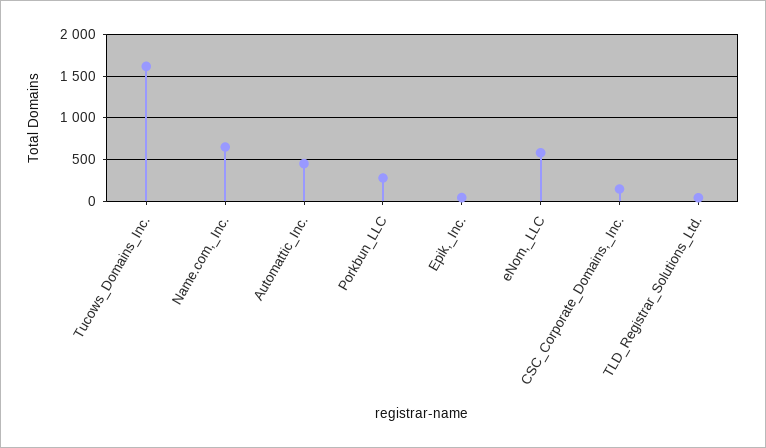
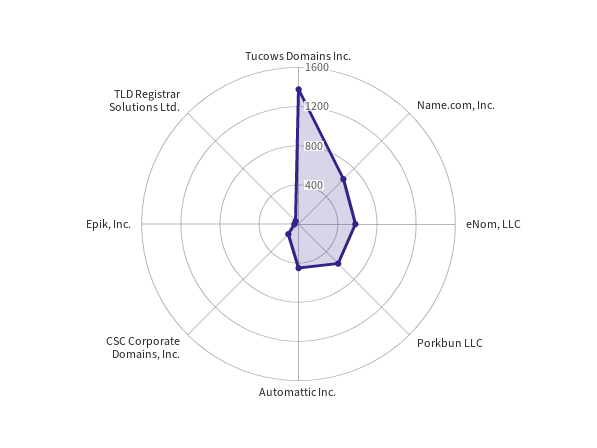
  {
-   "Tucows_Domains_Inc.": 1600,
+   "Tucows_Domains_Inc.": 1400,
    "Name.com,_Inc.": 600,
    "Automattic_Inc.": 500,
-   "Porkbun_LLC": 300,
+   "Porkbun_LLC": 600,
    "Epik,_Inc.": 0,
    "eNom,_LLC": 600,
    "CSC_Corporate_Domains,_Inc.": 100,
    "TLD_Registrar_Solutions_Ltd.": 0
  }

